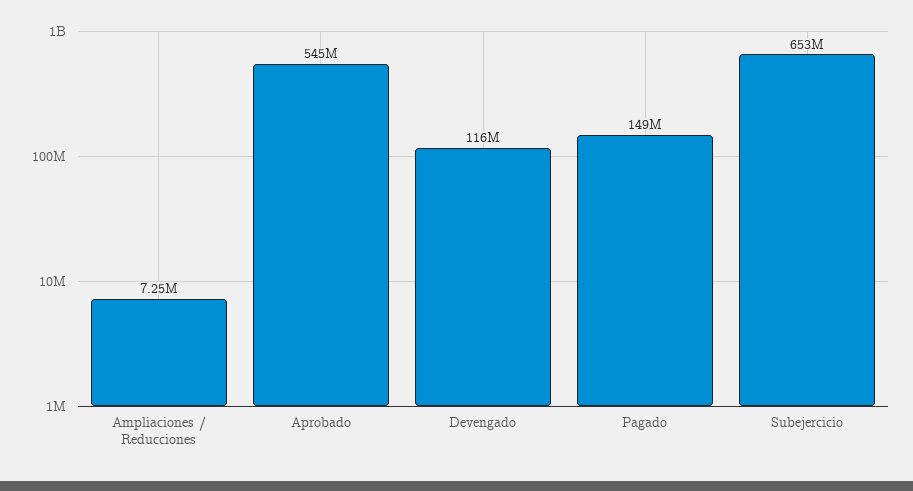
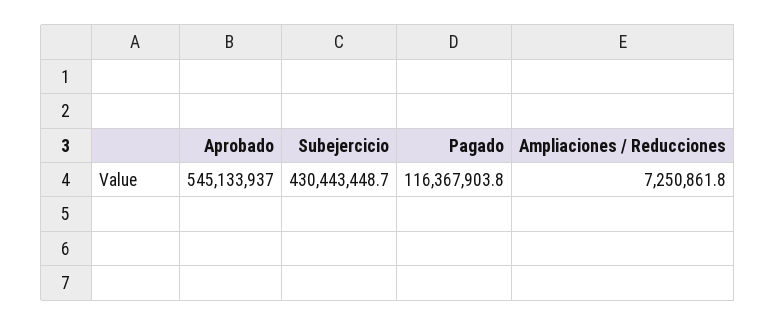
  {
    "Ampliaciones / Reducciones": 7250861.8,
    "Aprobado": 545133937,
-   "Devengado": 116000000,
-   "Pagado": 149000000,
+   "Pagado": 116367903.8,
-   "Subejercicio": 653000000
+   "Subejercicio": 430443448.7
  }

